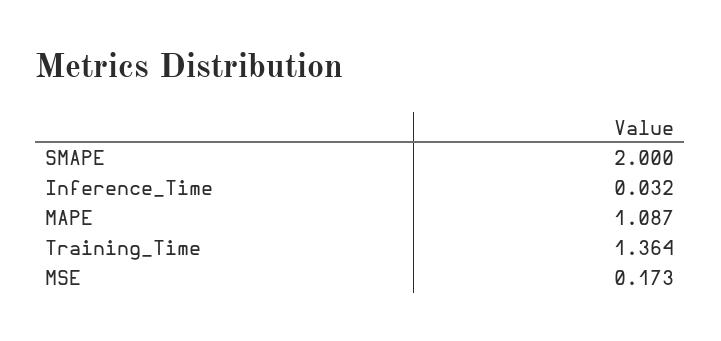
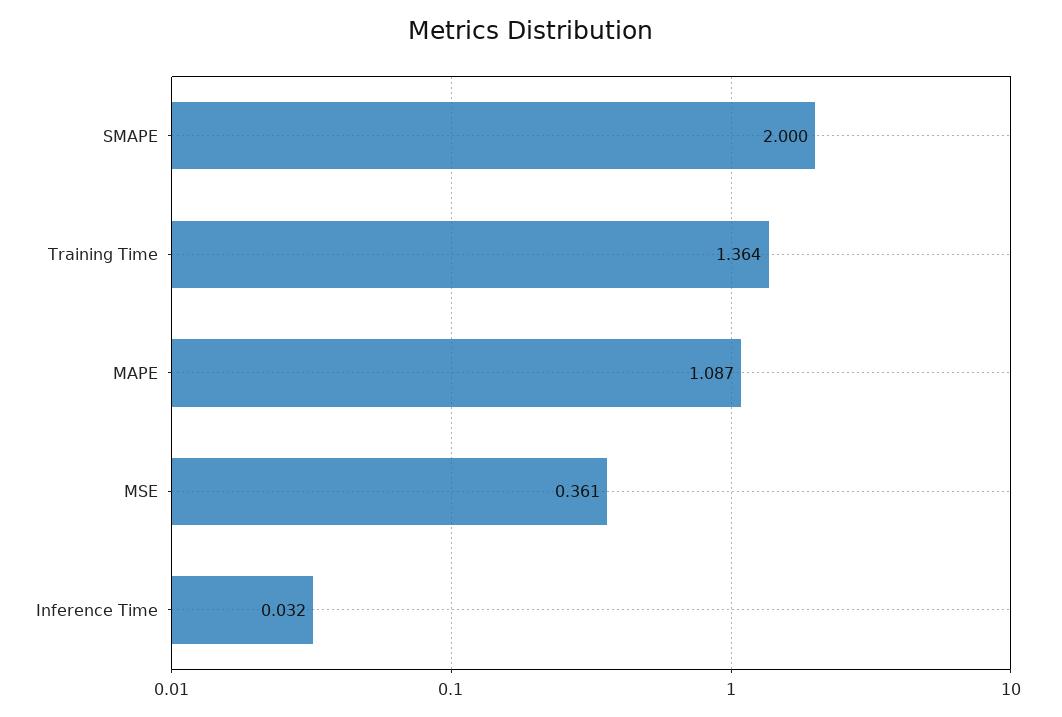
  {
    "SMAPE": 2,
    "Inference_Time": 0.032,
    "MAPE": 1.087,
    "Training_Time": 1.364,
-   "MSE": 0.173
+   "MSE": 0.361
  }

